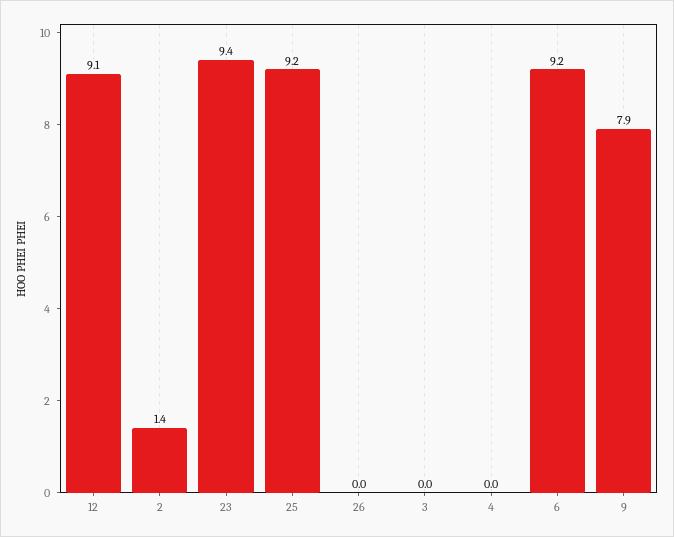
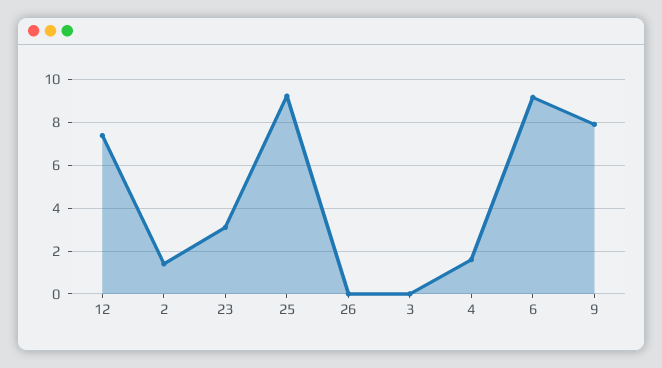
  {
-   "12": 9.1,
+   "12": 7.5,
    "2": 1.4,
-   "23": 9.4,
+   "23": 3,
    "25": 9.2,
    "26": 0,
    "3": 0,
-   "4": 0,
+   "4": 1.5,
    "6": 9.2,
    "9": 7.9
  }

